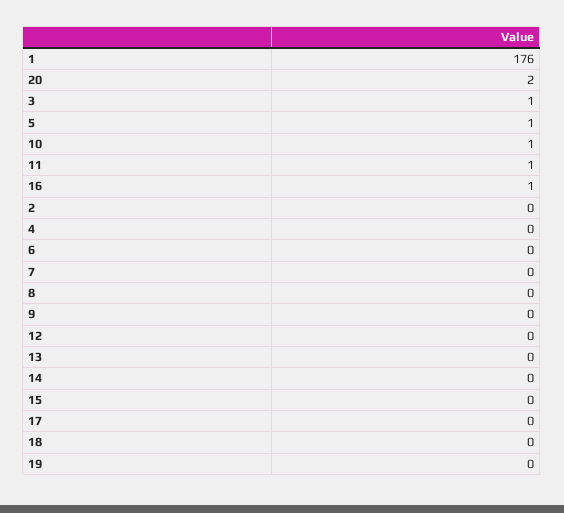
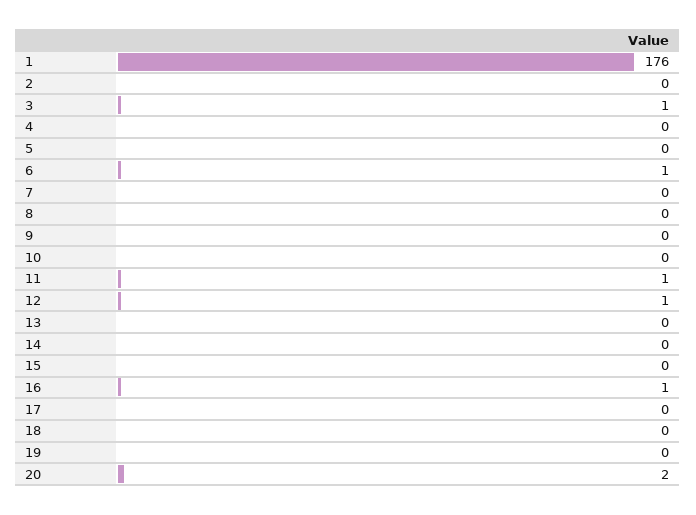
  {
    "1": 176,
    "20": 2,
    "3": 1,
-   "5": 1,
+   "5": 0,
-   "10": 1,
+   "10": 0,
    "11": 1,
    "16": 1,
    "2": 0,
    "4": 0,
-   "6": 0,
+   "6": 1,
    "7": 0,
    "8": 0,
    "9": 0,
-   "12": 0,
+   "12": 1,
    "13": 0,
    "14": 0,
    "15": 0,
    "17": 0,
    "18": 0,
    "19": 0
  }

